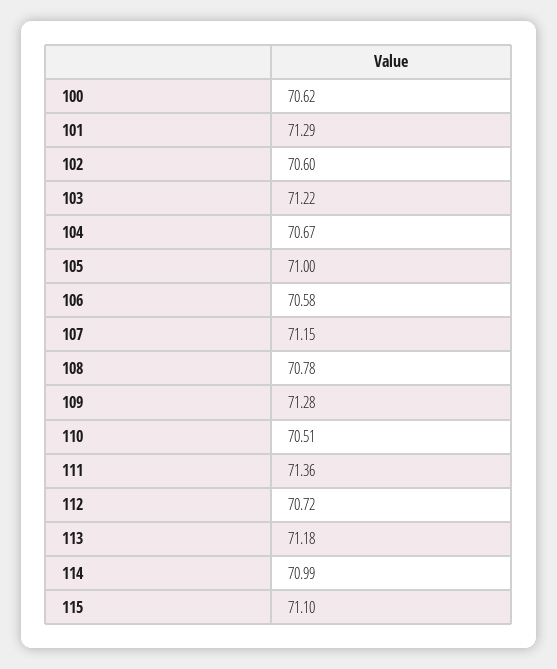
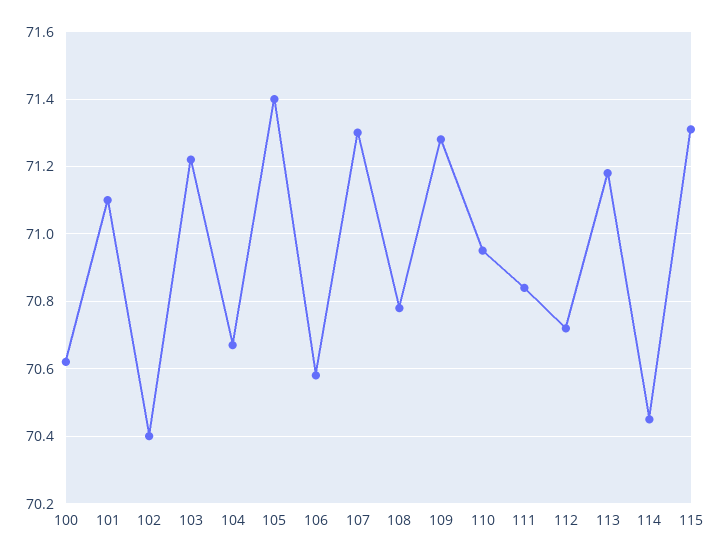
  {
    "100": 70.62,
-   "101": 71.29,
+   "101": 71.1,
-   "102": 70.6,
+   "102": 70.4,
    "103": 71.22,
    "104": 70.67,
-   "105": 71,
+   "105": 71.4,
    "106": 70.58,
-   "107": 71.15,
+   "107": 71.3,
    "108": 70.78,
    "109": 71.28,
-   "110": 70.51,
+   "110": 70.95,
-   "111": 71.36,
+   "111": 70.85,
    "112": 70.72,
    "113": 71.18,
-   "114": 70.99,
+   "114": 70.45,
-   "115": 71.1
+   "115": 71.3
  }

